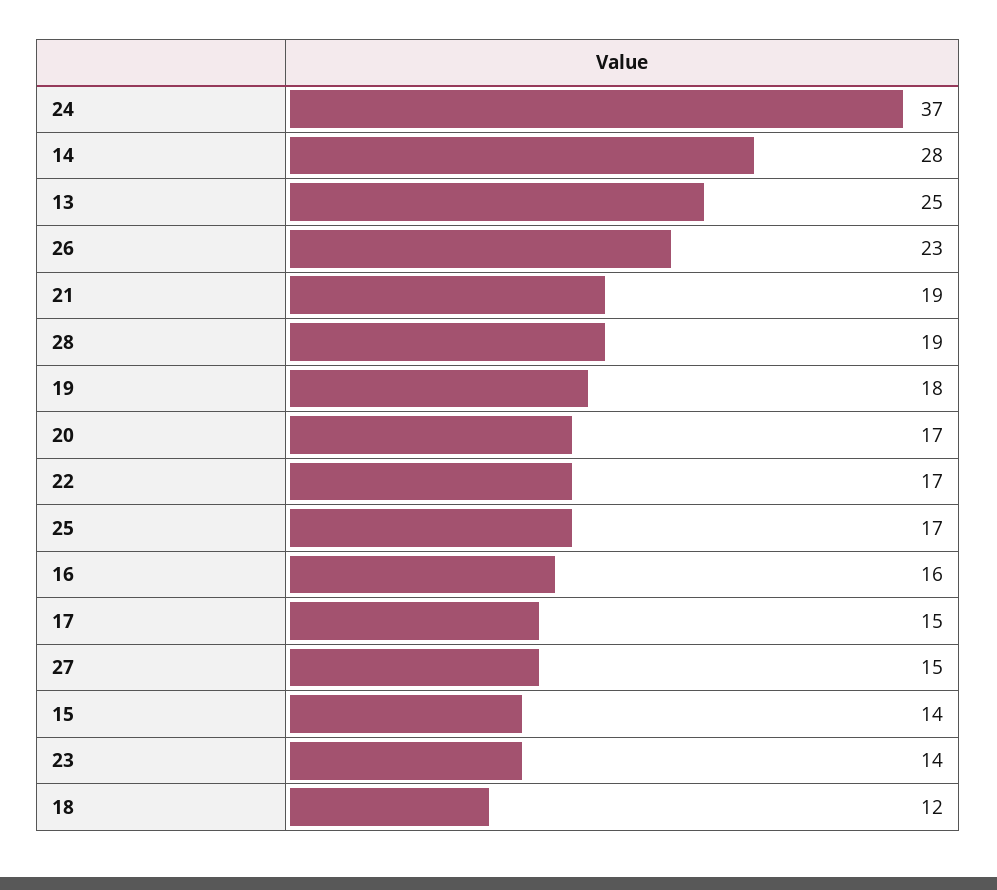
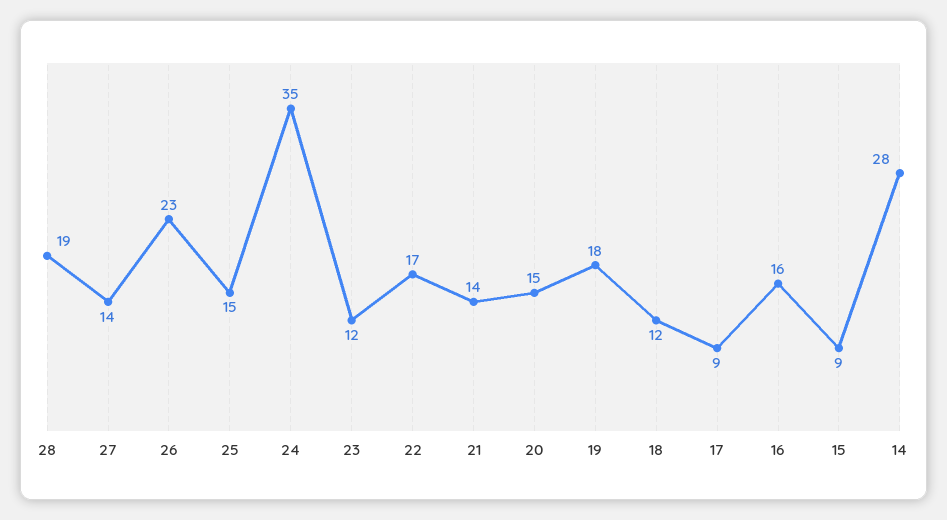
  {
-   "24": 37,
+   "24": 35,
    "14": 28,
-   "13": 25,
    "26": 23,
-   "21": 19,
+   "21": 14,
    "28": 19,
    "19": 18,
-   "20": 17,
+   "20": 15,
    "22": 17,
-   "25": 17,
+   "25": 15,
    "16": 16,
-   "17": 15,
+   "17": 9,
-   "27": 15,
+   "27": 14,
-   "15": 14,
+   "15": 9,
-   "23": 14,
+   "23": 12,
    "18": 12
  }

